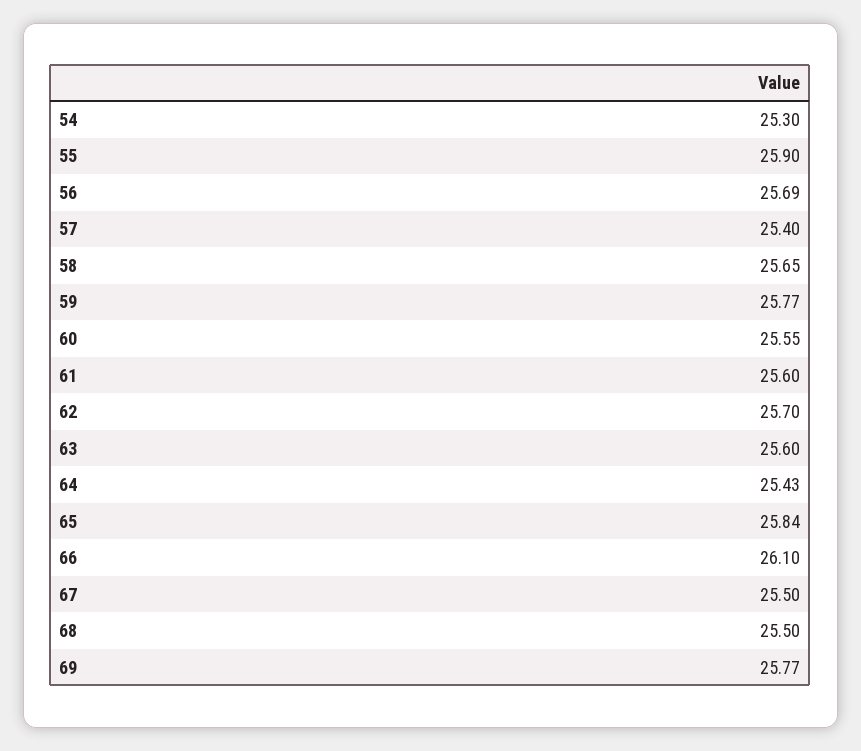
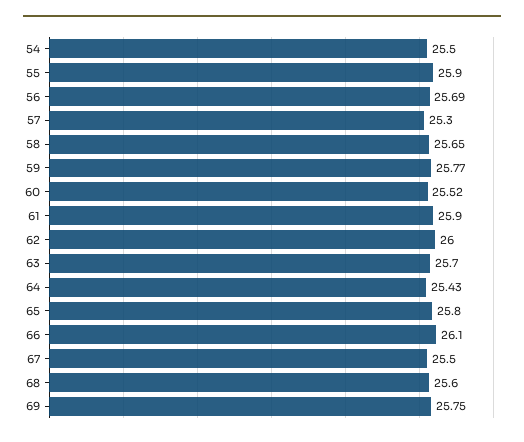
  {
-   "54": 25.3,
+   "54": 25.5,
    "55": 25.9,
    "56": 25.69,
-   "57": 25.4,
+   "57": 25.3,
    "58": 25.65,
    "59": 25.77,
-   "60": 25.55,
+   "60": 25.52,
-   "61": 25.6,
+   "61": 25.9,
-   "62": 25.7,
+   "62": 26,
-   "63": 25.6,
+   "63": 25.7,
    "64": 25.43,
-   "65": 25.84,
+   "65": 25.8,
    "66": 26.1,
    "67": 25.5,
-   "68": 25.5,
+   "68": 25.6,
-   "69": 25.77
+   "69": 25.75
  }

